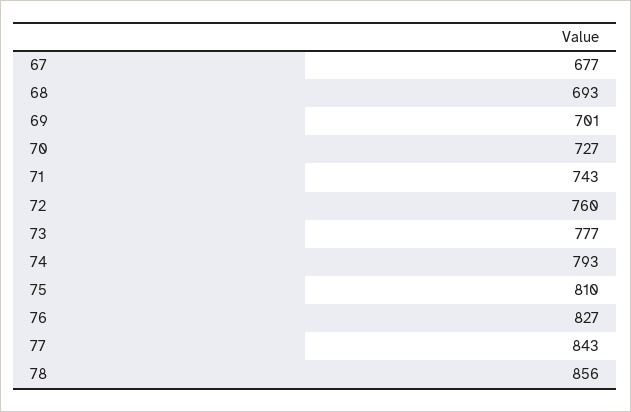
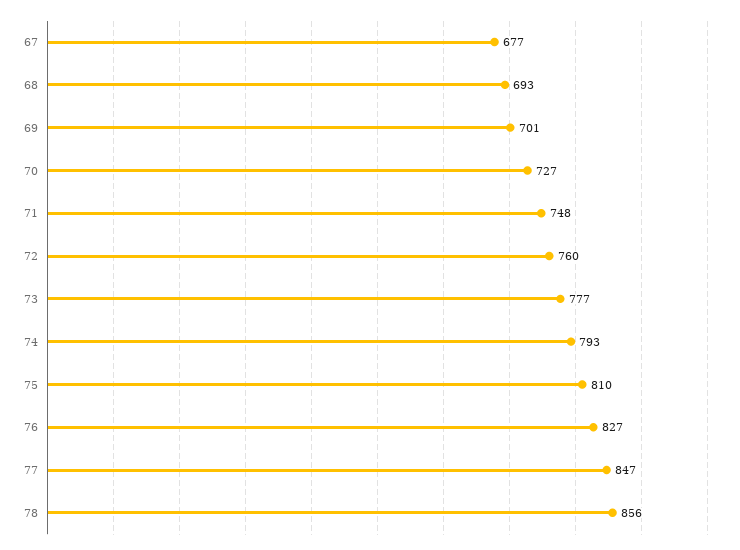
  {
    "67": 677,
    "68": 693,
    "69": 701,
    "70": 727,
-   "71": 743,
+   "71": 748,
    "72": 760,
    "73": 777,
    "74": 793,
    "75": 810,
    "76": 827,
-   "77": 843,
+   "77": 847,
    "78": 856
  }

